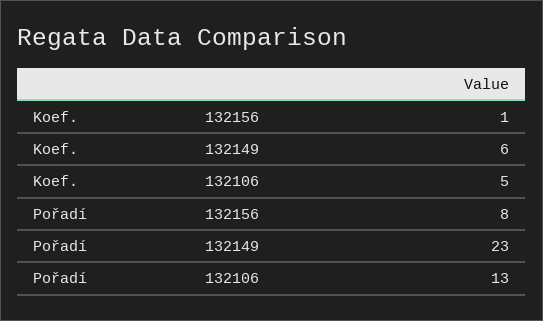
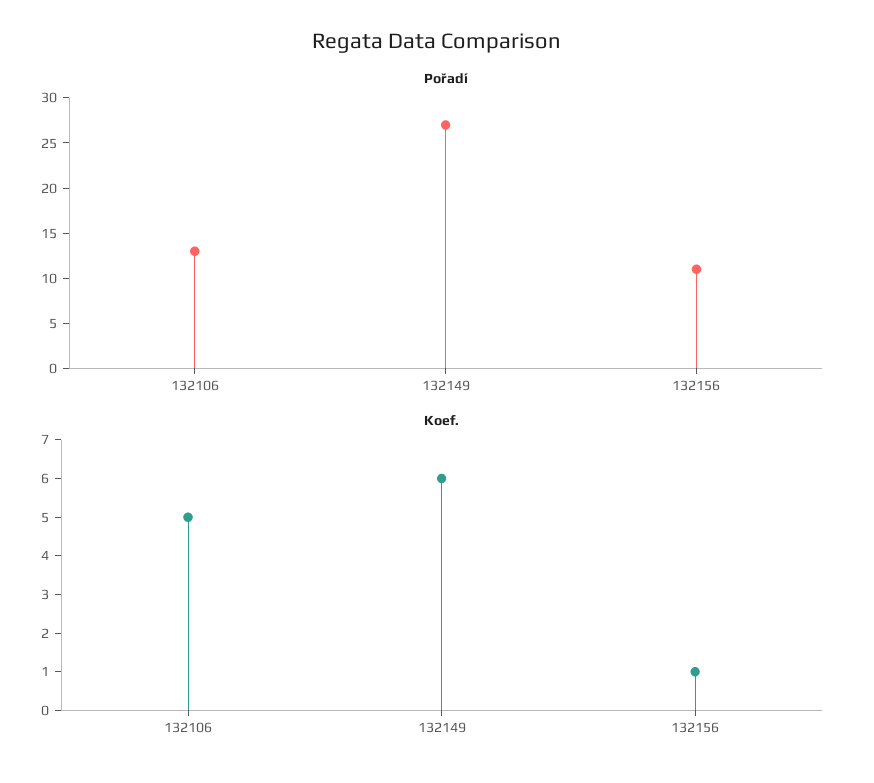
  {
    "Koef.": {
      "132156": 1,
      "132149": 6,
      "132106": 5
    },
    "Pořadí": {
-     "132156": 8,
+     "132156": 11,
-     "132149": 23,
+     "132149": 27,
      "132106": 13
    }
  }

